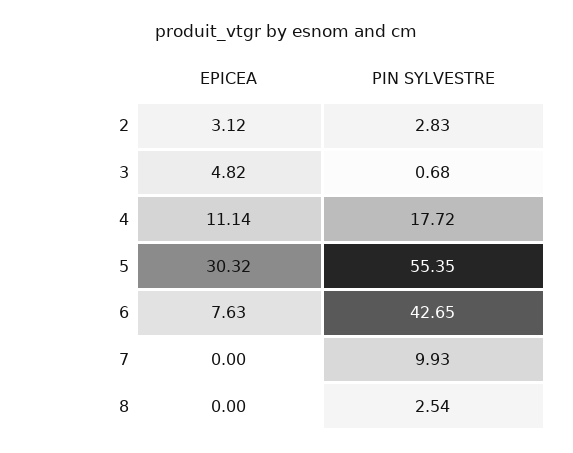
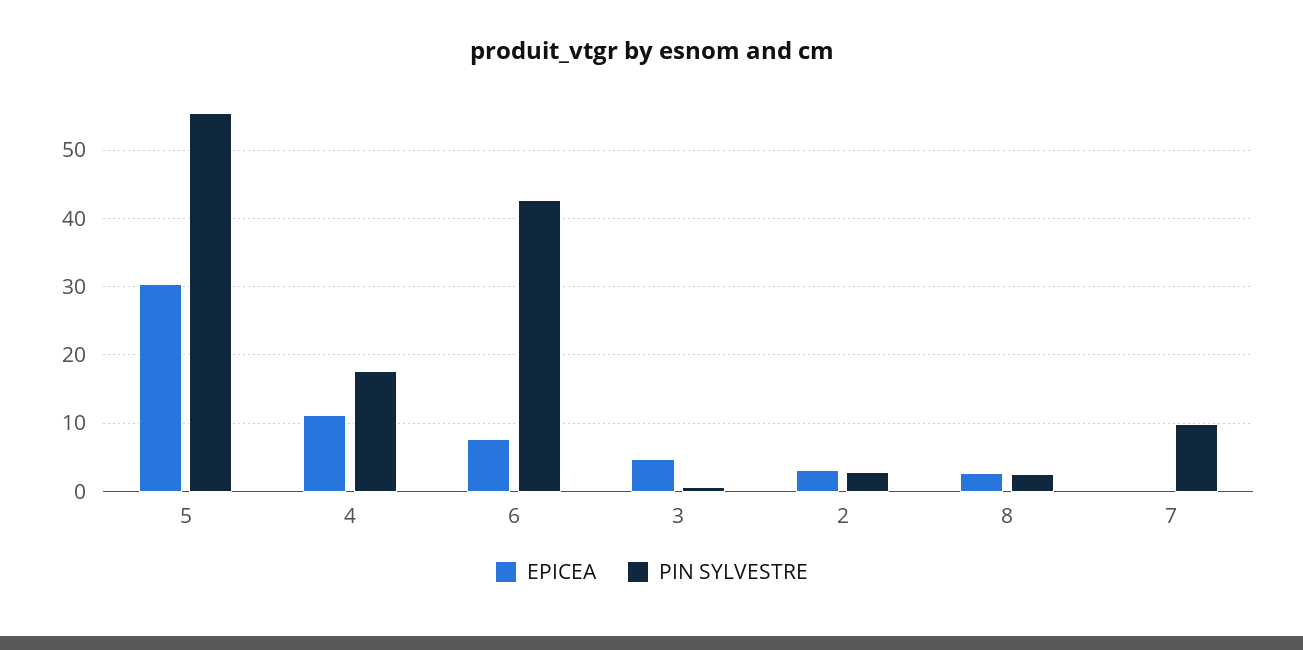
  {
    "EPICEA": {
      "2": 3.12,
      "3": 4.82,
      "4": 11.14,
      "5": 30.32,
      "6": 7.63,
      "7": 0,
-     "8": 0
+     "8": 3
    },
    "PIN SYLVESTRE": {
      "2": 2.83,
      "3": 0.68,
      "4": 17.72,
      "5": 55.35,
      "6": 42.65,
      "7": 9.93,
      "8": 2.54
    }
  }

